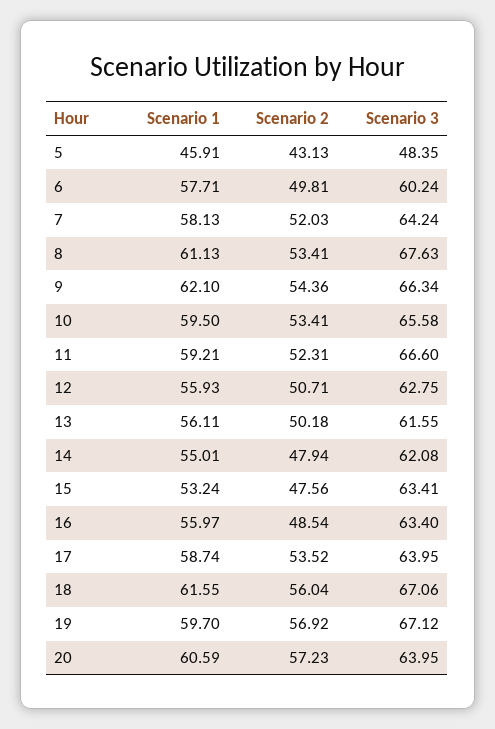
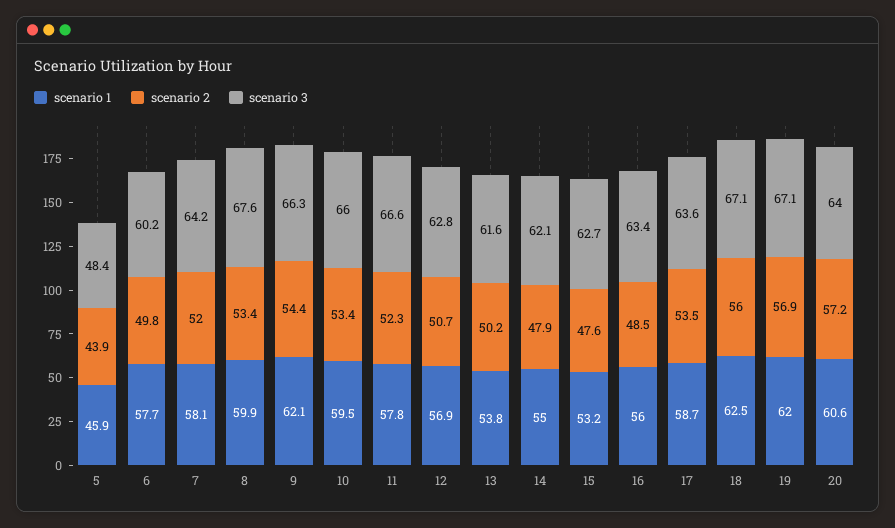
  {
    "Scenario 1": {
      "5": 45.91,
      "6": 57.71,
      "7": 58.13,
-     "8": 61.13,
+     "8": 59.9,
      "9": 62.1,
      "10": 59.5,
-     "11": 59.21,
+     "11": 57.8,
-     "12": 55.93,
+     "12": 56.9,
-     "13": 56.11,
+     "13": 53.8,
      "14": 55.01,
      "15": 53.24,
      "16": 55.97,
      "17": 58.74,
-     "18": 61.55,
+     "18": 62.5,
-     "19": 59.7,
+     "19": 62,
      "20": 60.59
    },
    "Scenario 2": {
-     "5": 43.13,
+     "5": 43.9,
      "6": 49.81,
      "7": 52.03,
      "8": 53.41,
      "9": 54.36,
      "10": 53.41,
      "11": 52.31,
      "12": 50.71,
      "13": 50.18,
      "14": 47.94,
      "15": 47.56,
      "16": 48.54,
      "17": 53.52,
      "18": 56.04,
      "19": 56.92,
      "20": 57.23
    },
    "Scenario 3": {
      "5": 48.35,
      "6": 60.24,
      "7": 64.24,
      "8": 67.63,
      "9": 66.34,
-     "10": 65.58,
+     "10": 66,
      "11": 66.6,
      "12": 62.75,
      "13": 61.55,
      "14": 62.08,
-     "15": 63.41,
+     "15": 62.7,
      "16": 63.4,
-     "17": 63.95,
+     "17": 63.6,
      "18": 67.06,
      "19": 67.12,
      "20": 63.95
    }
  }

